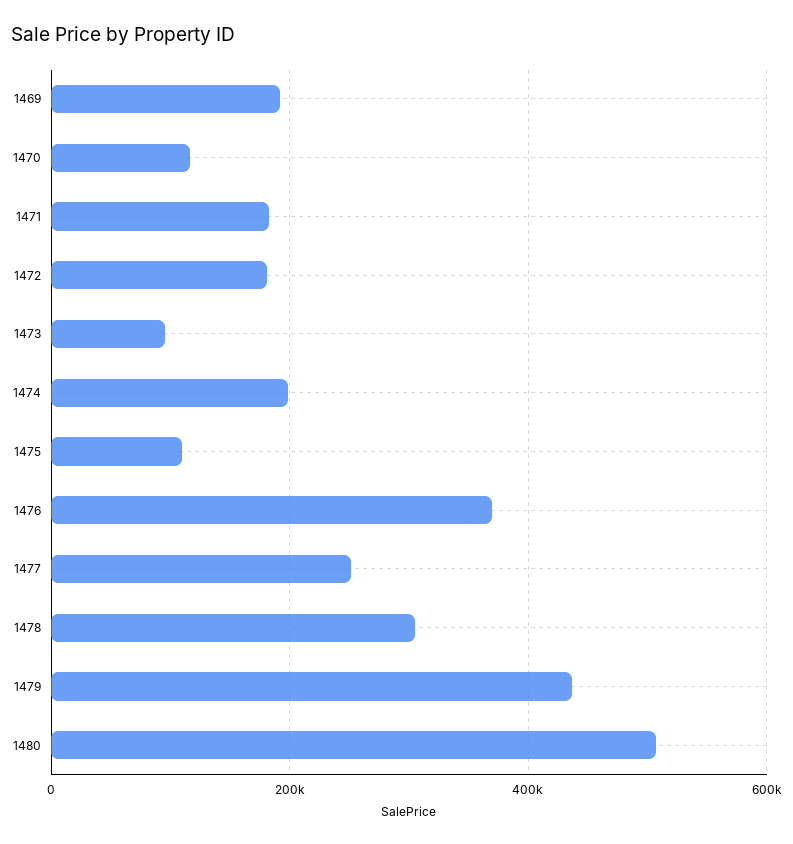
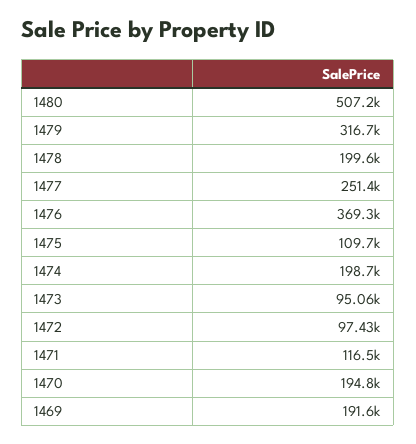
  {
    "1469": 191600,
-   "1470": 120000,
+   "1470": 194800,
-   "1471": 180000,
+   "1471": 116500,
-   "1472": 180000,
+   "1472": 97430,
    "1473": 95060,
    "1474": 198700,
    "1475": 109700,
    "1476": 369300,
    "1477": 251400,
-   "1478": 300000,
+   "1478": 199600,
-   "1479": 440000,
+   "1479": 316700,
    "1480": 507200
  }

